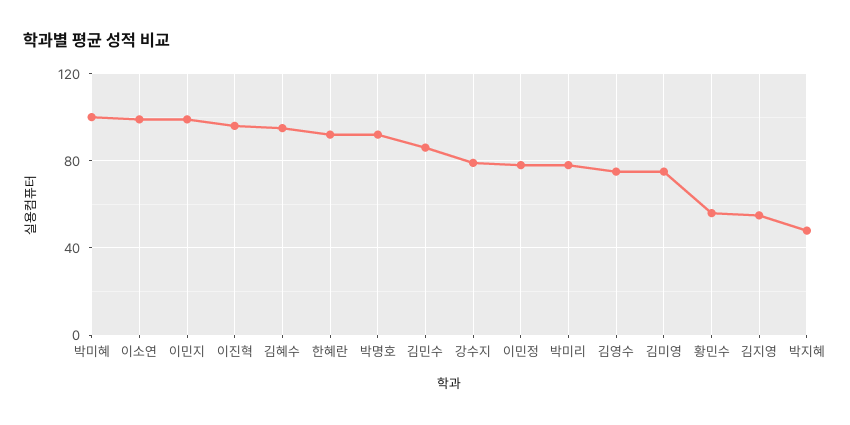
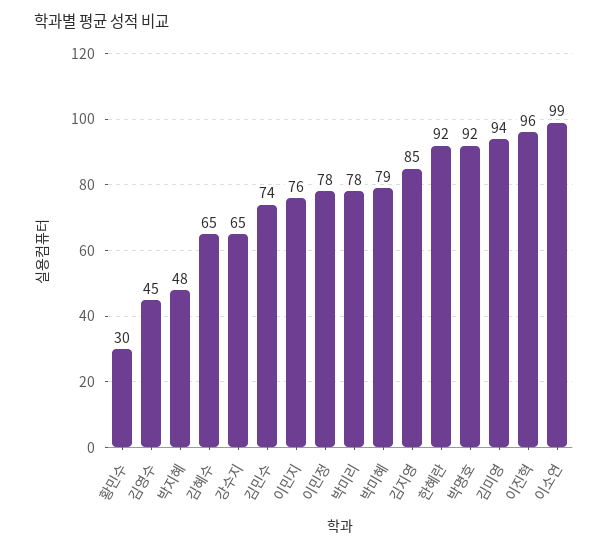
  {
-   "박미혜": 100,
+   "박미혜": 79,
    "이소연": 99,
-   "이민지": 100,
+   "이민지": 76,
    "이진혁": 96,
-   "김혜수": 95,
+   "김혜수": 65,
    "한혜란": 92,
    "박명호": 92,
-   "김민수": 85,
+   "김민수": 74,
-   "강수지": 80,
+   "강수지": 65,
    "이민정": 78,
    "박미리": 78,
-   "김영수": 75,
+   "김영수": 45,
-   "김미영": 75,
+   "김미영": 94,
-   "황민수": 55,
+   "황민수": 30,
-   "김지영": 55,
+   "김지영": 85,
    "박지혜": 48
  }

